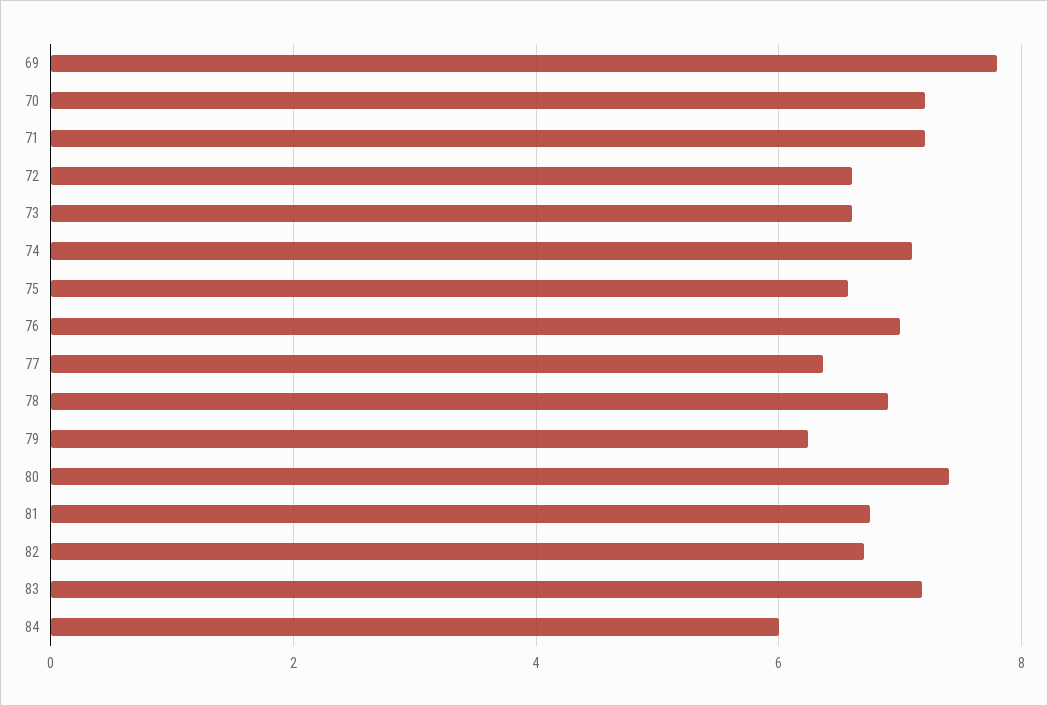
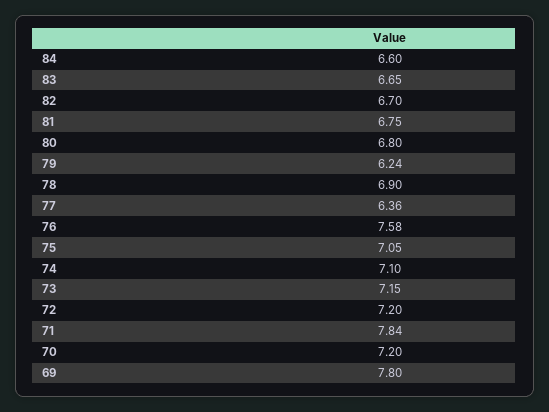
  {
    "69": 7.8,
    "70": 7.2,
-   "71": 7.2,
+   "71": 7.84,
-   "72": 6.6,
+   "72": 7.2,
-   "73": 6.6,
+   "73": 7.15,
    "74": 7.1,
-   "75": 6.6,
+   "75": 7.05,
-   "76": 7,
+   "76": 7.58,
    "77": 6.36,
    "78": 6.9,
    "79": 6.24,
-   "80": 7.4,
+   "80": 6.8,
    "81": 6.75,
    "82": 6.7,
-   "83": 7.2,
+   "83": 6.65,
-   "84": 6
+   "84": 6.6
  }

